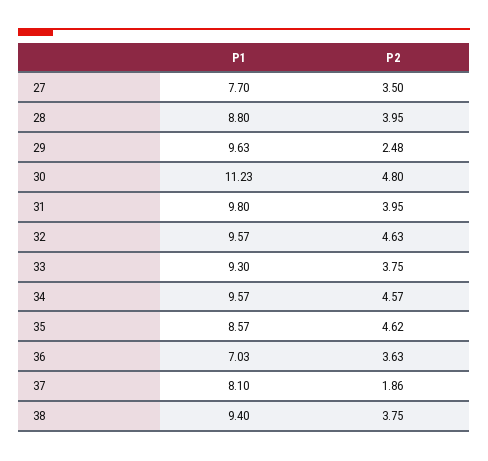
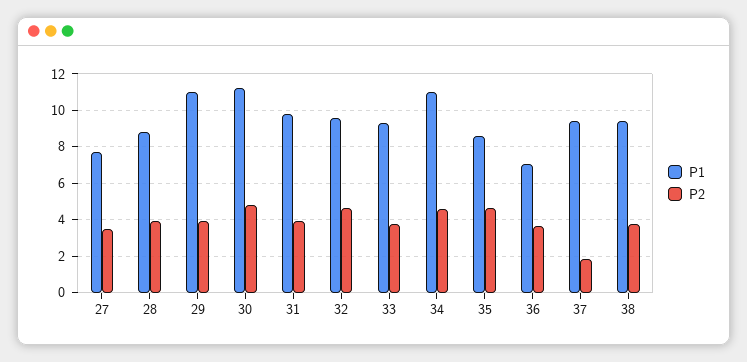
  {
    "P1": {
      "27": 7.7,
      "28": 8.8,
-     "29": 9.63,
+     "29": 11,
      "30": 11.23,
      "31": 9.8,
      "32": 9.57,
      "33": 9.3,
-     "34": 9.57,
+     "34": 11,
      "35": 8.57,
      "36": 7.03,
-     "37": 8.1,
+     "37": 9.5,
      "38": 9.4
    },
    "P2": {
      "27": 3.5,
      "28": 3.95,
-     "29": 2.48,
+     "29": 4,
      "30": 4.8,
      "31": 3.95,
      "32": 4.63,
      "33": 3.75,
      "34": 4.57,
      "35": 4.62,
      "36": 3.63,
      "37": 1.86,
      "38": 3.75
    }
  }

